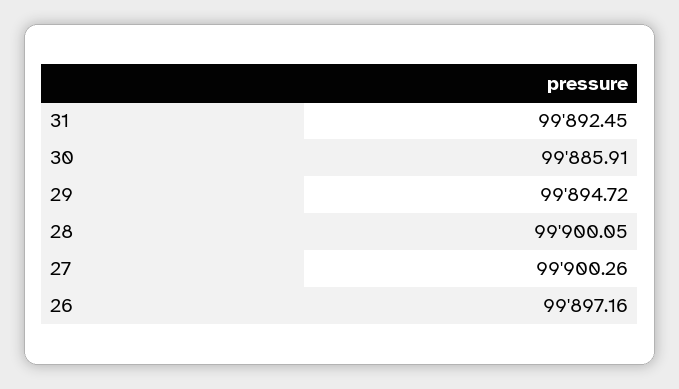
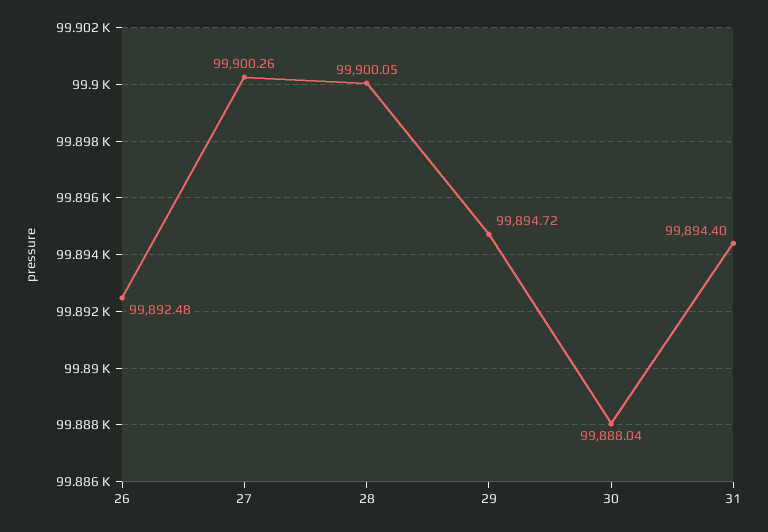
  {
-   "31": 99892.45,
+   "31": 99894.4,
-   "30": 99885.91,
+   "30": 99888.04,
    "29": 99894.72,
    "28": 99900.05,
    "27": 99900.26,
-   "26": 99897.16
+   "26": 99892.48
  }

